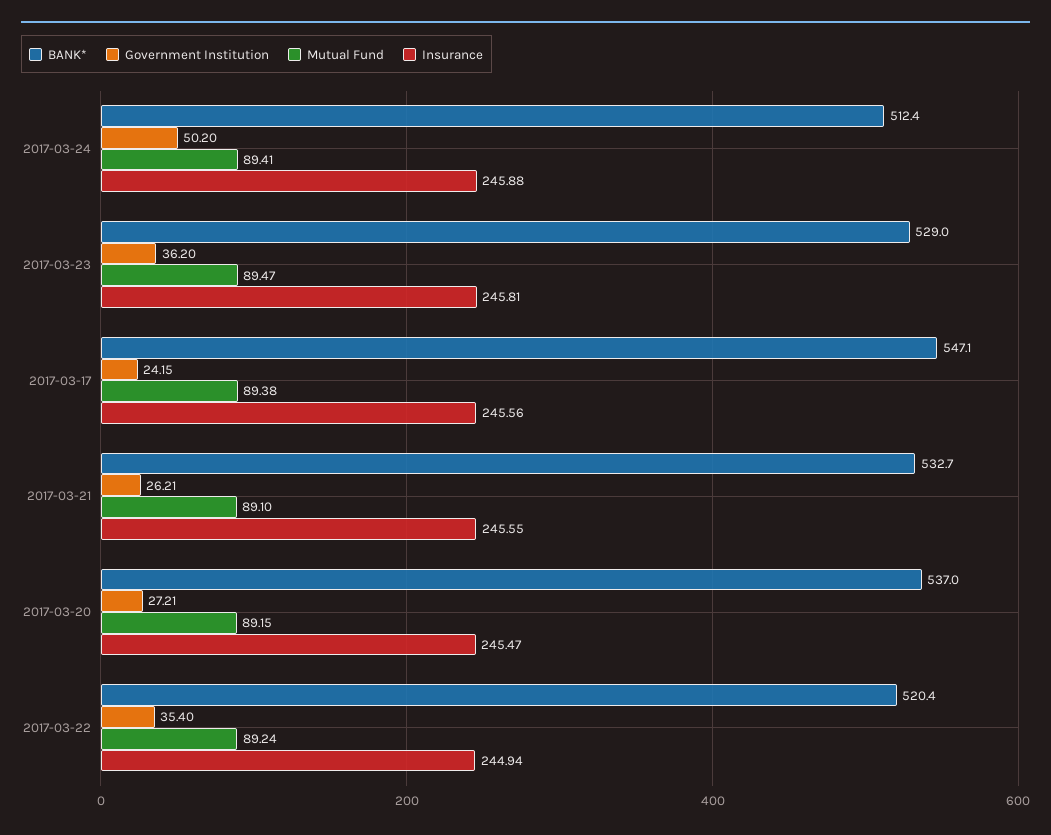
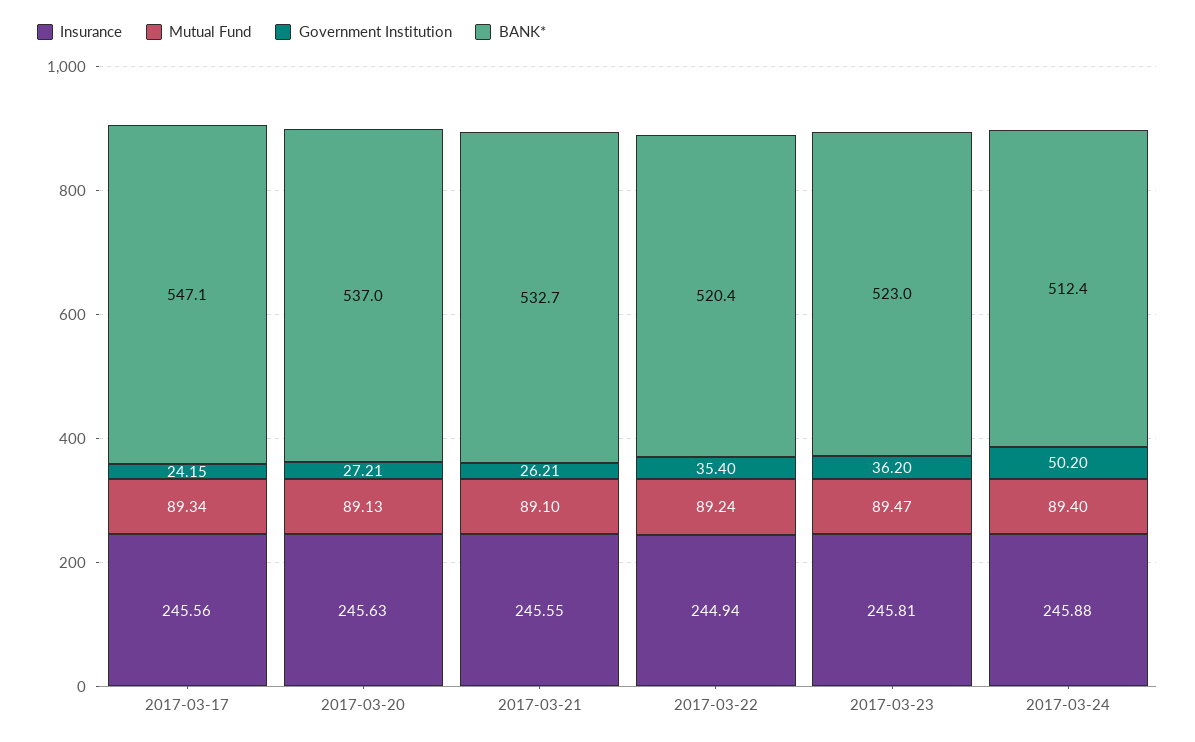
  {
    "BANK*": {
      "2017-03-24": 512.4,
-     "2017-03-23": 529,
+     "2017-03-23": 523,
      "2017-03-17": 547.1,
      "2017-03-21": 532.7,
      "2017-03-20": 537,
      "2017-03-22": 520.4
    },
    "Government Institution": {
      "2017-03-24": 50.2,
      "2017-03-23": 36.2,
      "2017-03-17": 24.15,
      "2017-03-21": 26.21,
      "2017-03-20": 27.21,
      "2017-03-22": 35.4
    },
    "Mutual Fund": {
-     "2017-03-24": 89.41,
+     "2017-03-24": 89.4,
      "2017-03-23": 89.47,
-     "2017-03-17": 89.38,
+     "2017-03-17": 89.34,
      "2017-03-21": 89.1,
-     "2017-03-20": 89.15,
+     "2017-03-20": 89.13,
      "2017-03-22": 89.24
    },
    "Insurance": {
      "2017-03-24": 245.88,
      "2017-03-23": 245.81,
      "2017-03-17": 245.56,
      "2017-03-21": 245.55,
-     "2017-03-20": 245.47,
+     "2017-03-20": 245.63,
      "2017-03-22": 244.94
    }
  }

